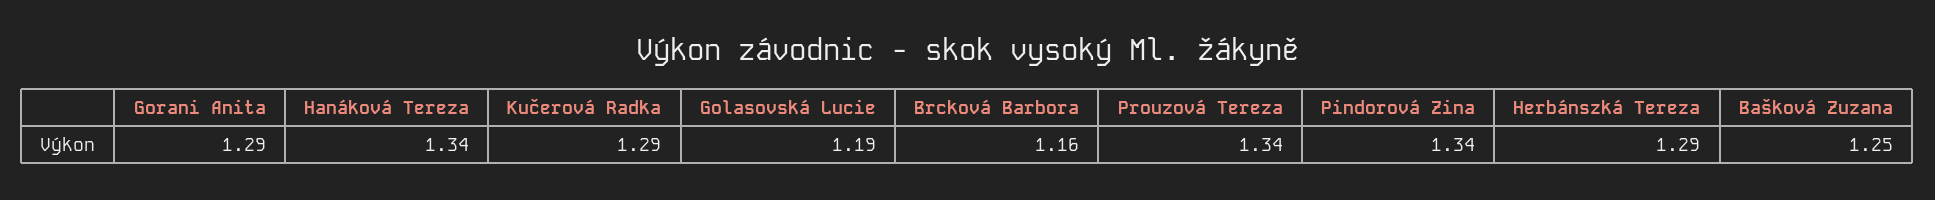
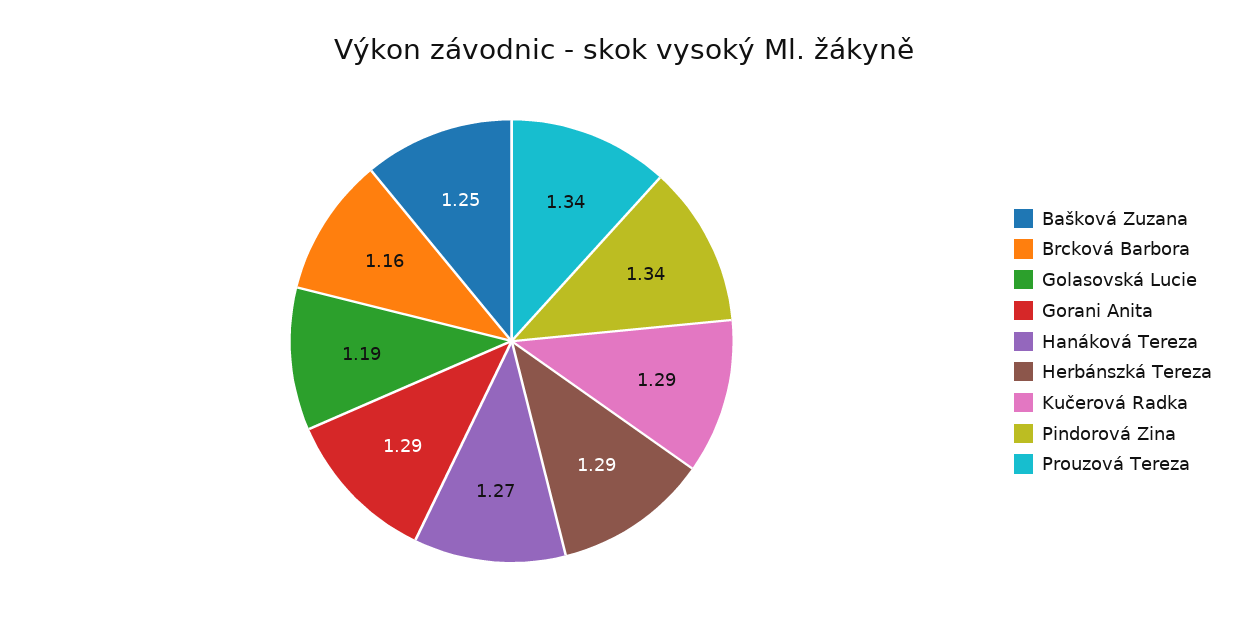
  {
    "Gorani Anita": 1.29,
-   "Hanáková Tereza": 1.34,
+   "Hanáková Tereza": 1.27,
    "Kučerová Radka": 1.29,
    "Golasovská Lucie": 1.19,
    "Brcková Barbora": 1.16,
    "Prouzová Tereza": 1.34,
    "Pindorová Zina": 1.34,
    "Herbánszká Tereza": 1.29,
    "Bašková Zuzana": 1.25
  }

